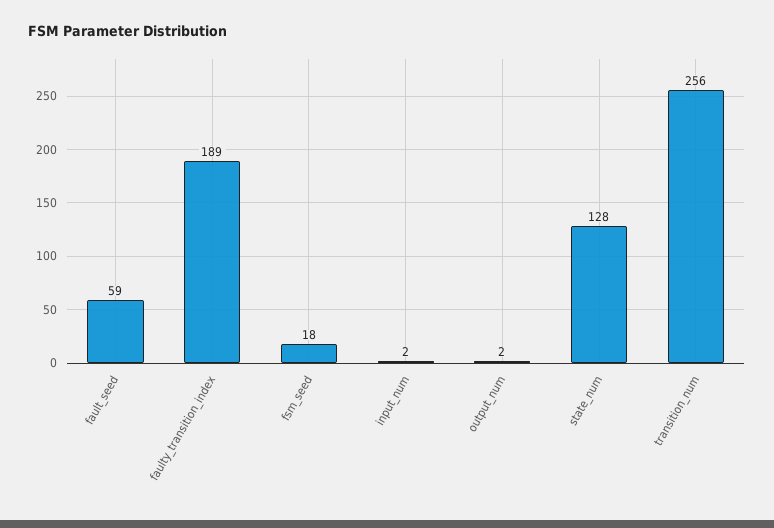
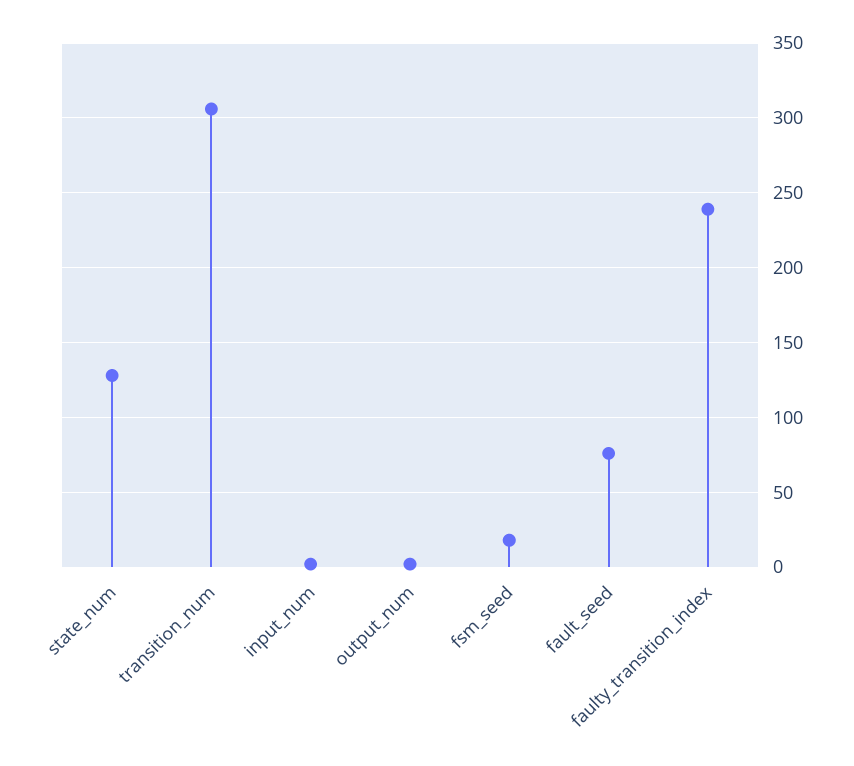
  {
-   "fault_seed": 59,
+   "fault_seed": 75,
-   "faulty_transition_index": 189,
+   "faulty_transition_index": 240,
    "fsm_seed": 18,
    "input_num": 2,
    "output_num": 2,
    "state_num": 128,
-   "transition_num": 256
+   "transition_num": 305
  }

